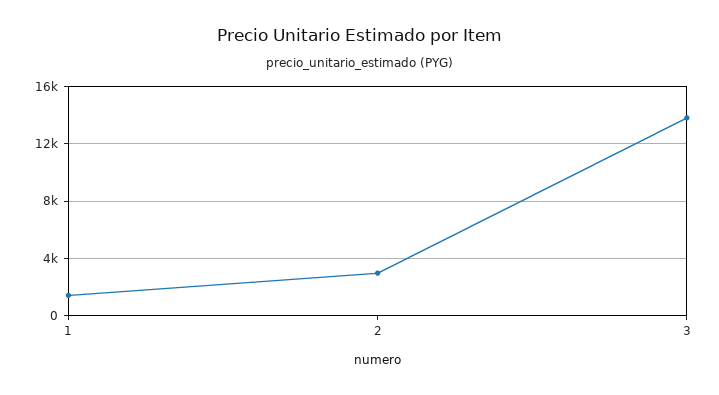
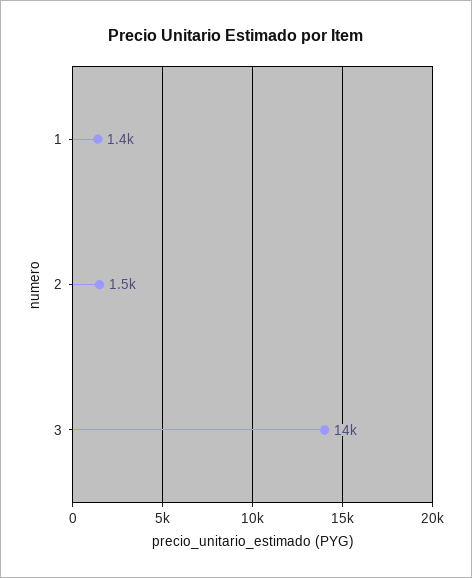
  {
    "1": 1400,
-   "2": 3000,
+   "2": 1500,
    "3": 14000
  }

